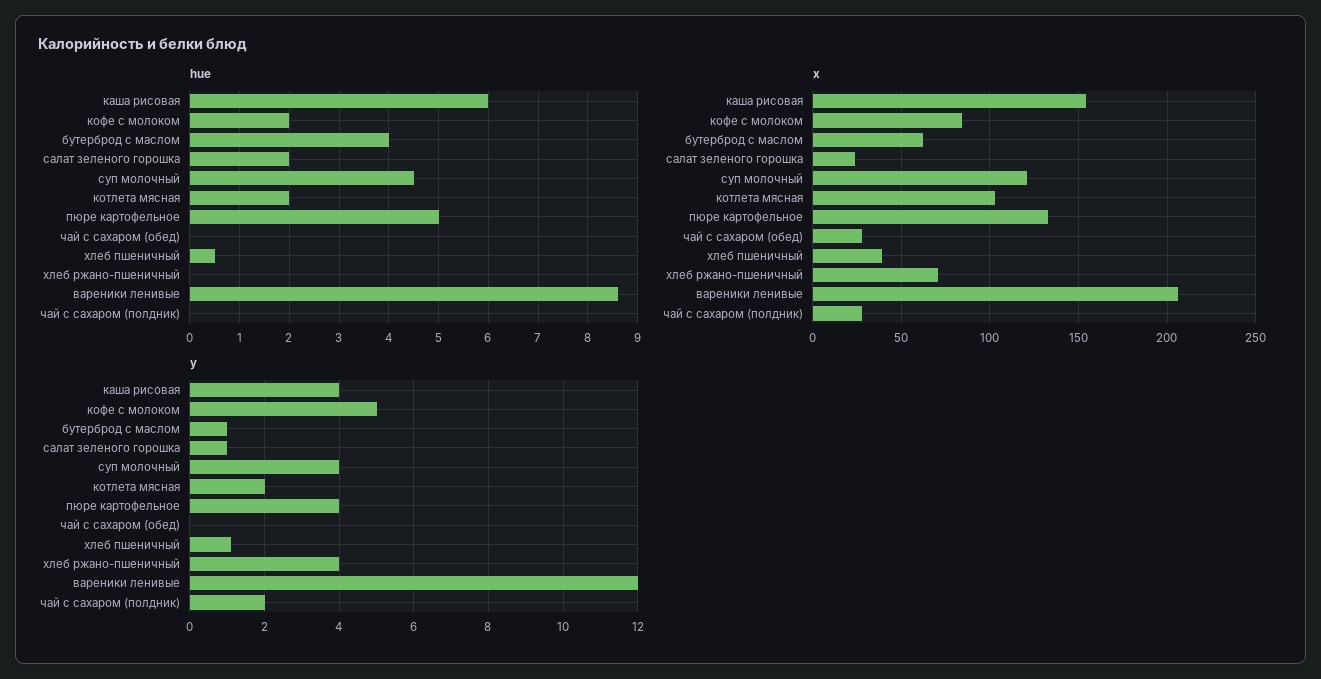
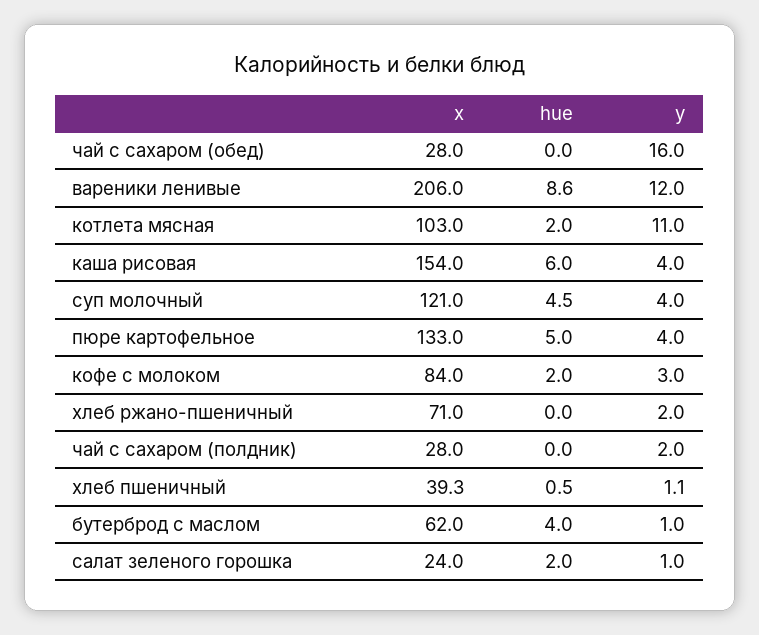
  {
    "hue": {
      "каша рисовая": 6,
      "кофе с молоком": 2,
      "бутерброд с маслом": 4,
      "салат зеленого горошка": 2,
      "суп молочный": 4.5,
      "котлета мясная": 2,
      "пюре картофельное": 5,
      "чай с сахаром (обед)": 0,
      "хлеб пшеничный": 0.5,
      "хлеб ржано-пшеничный": 0,
      "вареники ленивые": 8.6,
      "чай с сахаром (полдник)": 0
    },
    "x": {
      "каша рисовая": 154,
      "кофе с молоком": 84,
      "бутерброд с маслом": 62,
      "салат зеленого горошка": 24,
      "суп молочный": 121,
      "котлета мясная": 103,
      "пюре картофельное": 133,
      "чай с сахаром (обед)": 28,
      "хлеб пшеничный": 39.3,
      "хлеб ржано-пшеничный": 71,
      "вареники ленивые": 206,
      "чай с сахаром (полдник)": 28
    },
    "y": {
      "каша рисовая": 4,
-     "кофе с молоком": 5,
+     "кофе с молоком": 3,
      "бутерброд с маслом": 1,
      "салат зеленого горошка": 1,
      "суп молочный": 4,
-     "котлета мясная": 2,
+     "котлета мясная": 11,
      "пюре картофельное": 4,
-     "чай с сахаром (обед)": 0,
+     "чай с сахаром (обед)": 16,
      "хлеб пшеничный": 1.1,
-     "хлеб ржано-пшеничный": 4,
+     "хлеб ржано-пшеничный": 2,
      "вареники ленивые": 12,
      "чай с сахаром (полдник)": 2
    }
  }

